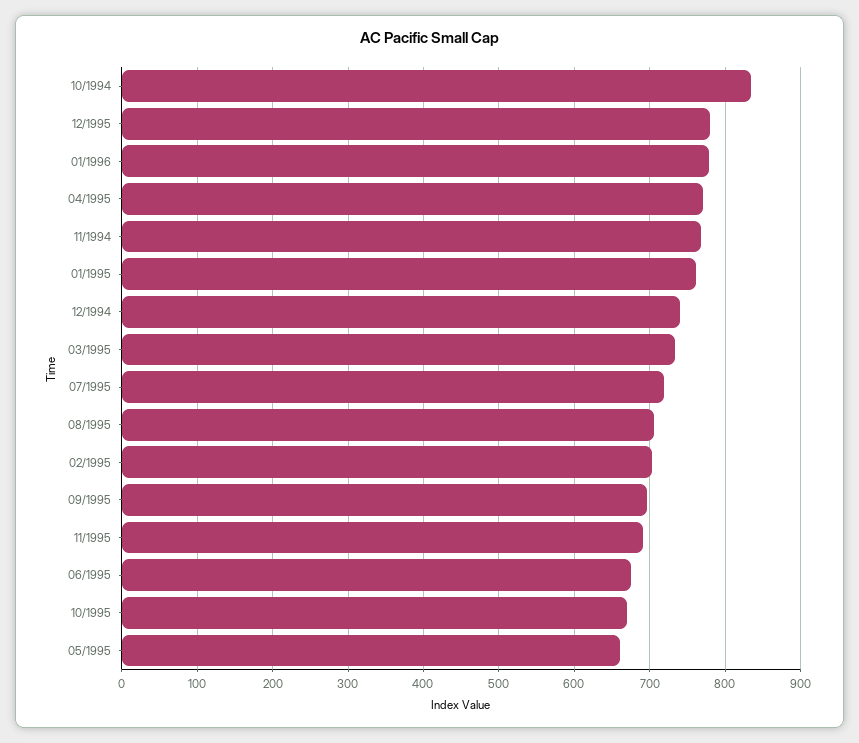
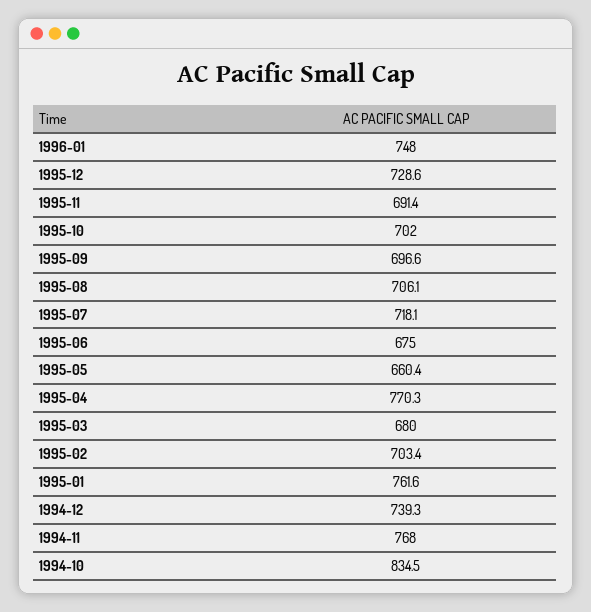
  {
    "10/1994": 834.5,
-   "12/1995": 780,
+   "12/1995": 728.6,
-   "01/1996": 780,
+   "01/1996": 748,
    "04/1995": 770.3,
    "11/1994": 768,
    "01/1995": 761.6,
    "12/1994": 739.3,
-   "03/1995": 730,
+   "03/1995": 680,
    "07/1995": 718.1,
    "08/1995": 706.1,
    "02/1995": 703.4,
    "09/1995": 696.6,
    "11/1995": 691.4,
    "06/1995": 675,
-   "10/1995": 670,
+   "10/1995": 702,
    "05/1995": 660.4
  }

